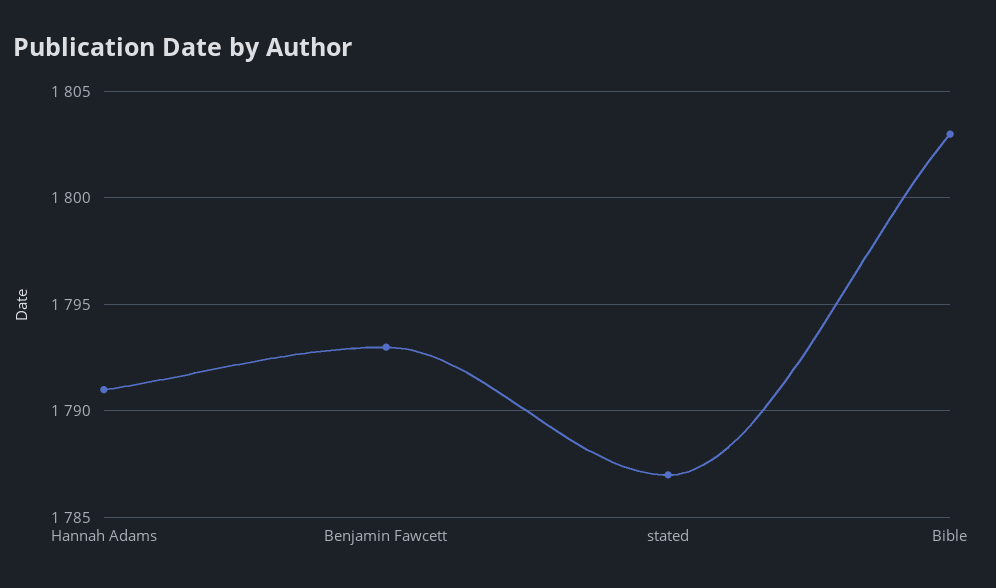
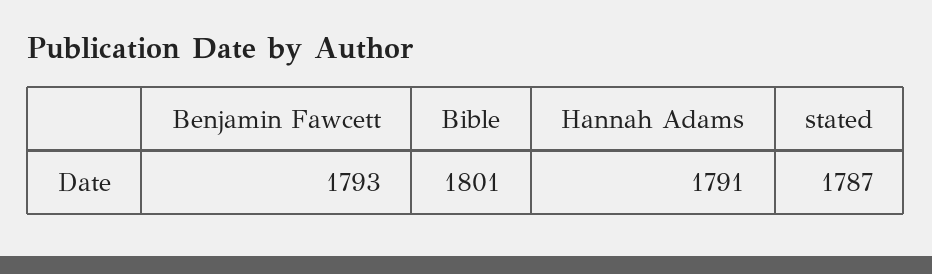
  {
    "Hannah Adams": 1791,
    "Benjamin Fawcett": 1793,
    "stated": 1787,
-   "Bible": 1803
+   "Bible": 1801
  }

